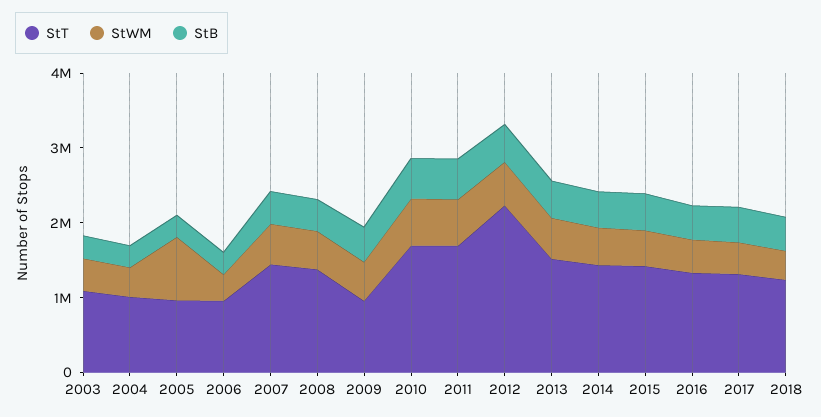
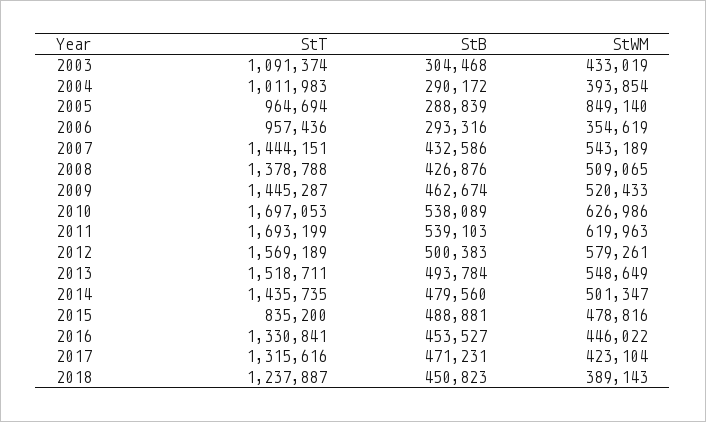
  {
    "StT": {
      "2003": 1091374,
      "2004": 1011983,
      "2005": 964694,
      "2006": 957436,
      "2007": 1444151,
      "2008": 1378788,
-     "2009": 1000000,
+     "2009": 1445287,
      "2010": 1697053,
      "2011": 1693199,
-     "2012": 2200000,
+     "2012": 1569189,
      "2013": 1518711,
      "2014": 1435735,
-     "2015": 1400000,
+     "2015": 835200,
      "2016": 1330841,
      "2017": 1315616,
      "2018": 1237887
    },
    "StWM": {
      "2003": 433019,
      "2004": 393854,
      "2005": 849140,
      "2006": 354619,
      "2007": 543189,
      "2008": 509065,
      "2009": 520433,
      "2010": 626986,
      "2011": 619963,
      "2012": 579261,
      "2013": 548649,
      "2014": 501347,
      "2015": 478816,
      "2016": 446022,
      "2017": 423104,
      "2018": 389143
    },
    "StB": {
      "2003": 304468,
      "2004": 290172,
      "2005": 288839,
      "2006": 293316,
      "2007": 432586,
      "2008": 426876,
      "2009": 462674,
      "2010": 538089,
      "2011": 539103,
      "2012": 500383,
      "2013": 493784,
      "2014": 479560,
      "2015": 488881,
      "2016": 453527,
      "2017": 471231,
      "2018": 450823
    }
  }

